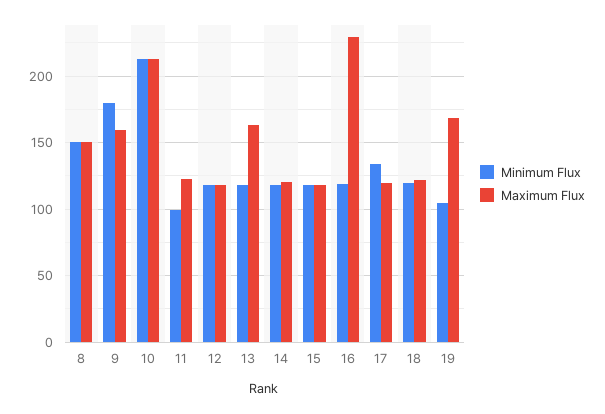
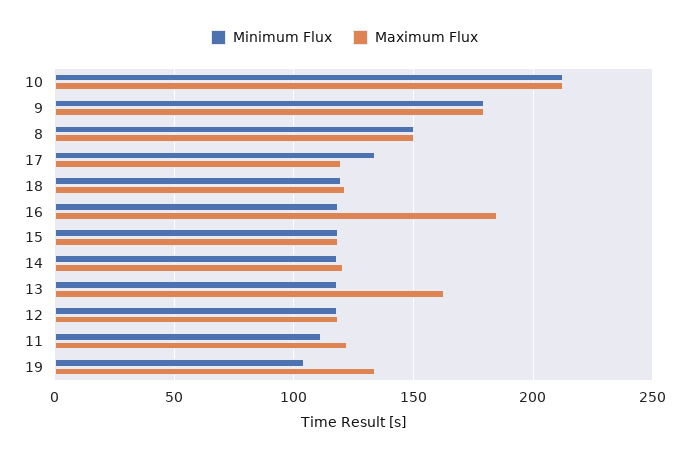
  {
    "Minimum Flux": {
      "8": 150,
      "9": 180,
      "10": 210,
-     "11": 100,
+     "11": 110,
      "12": 120,
      "13": 120,
      "14": 120,
      "15": 120,
      "16": 120,
      "17": 135,
      "18": 120,
      "19": 105
    },
    "Maximum Flux": {
      "8": 150,
-     "9": 160,
+     "9": 180,
      "10": 210,
      "11": 120,
      "12": 120,
      "13": 165,
      "14": 120,
      "15": 120,
-     "16": 230,
+     "16": 185,
      "17": 120,
      "18": 120,
-     "19": 170
+     "19": 135
    }
  }

